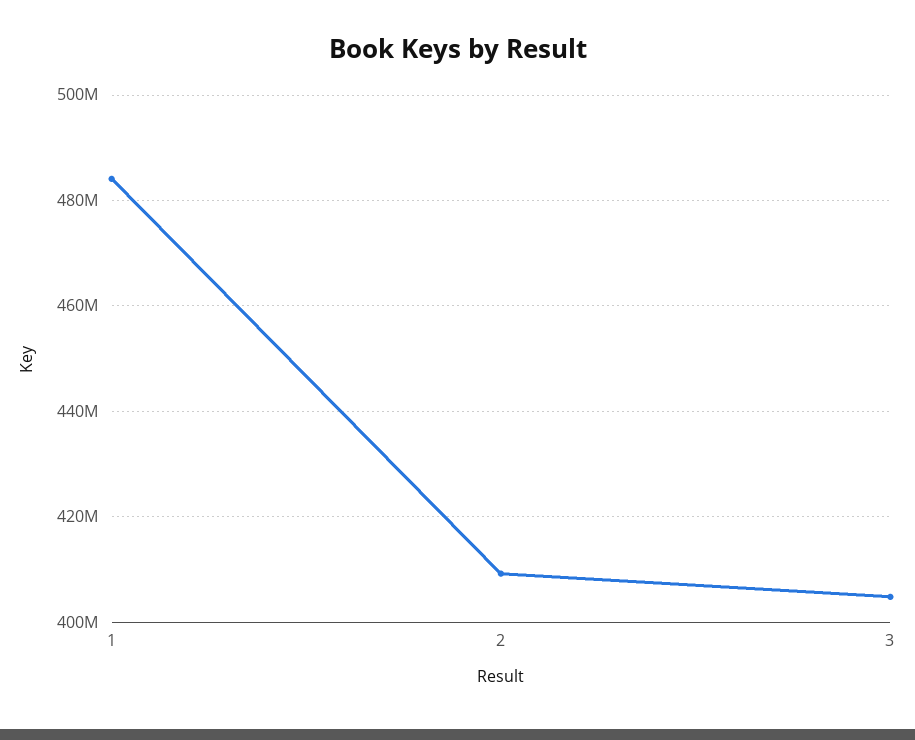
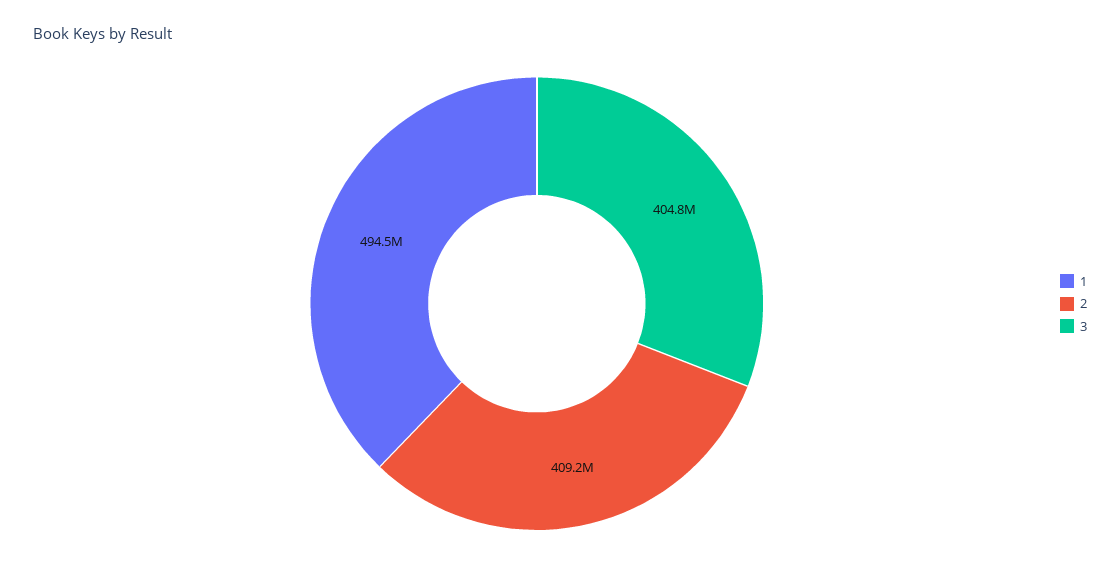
  {
-   "1": 484000000,
+   "1": 494500000,
    "2": 409200000,
    "3": 404800000
  }

